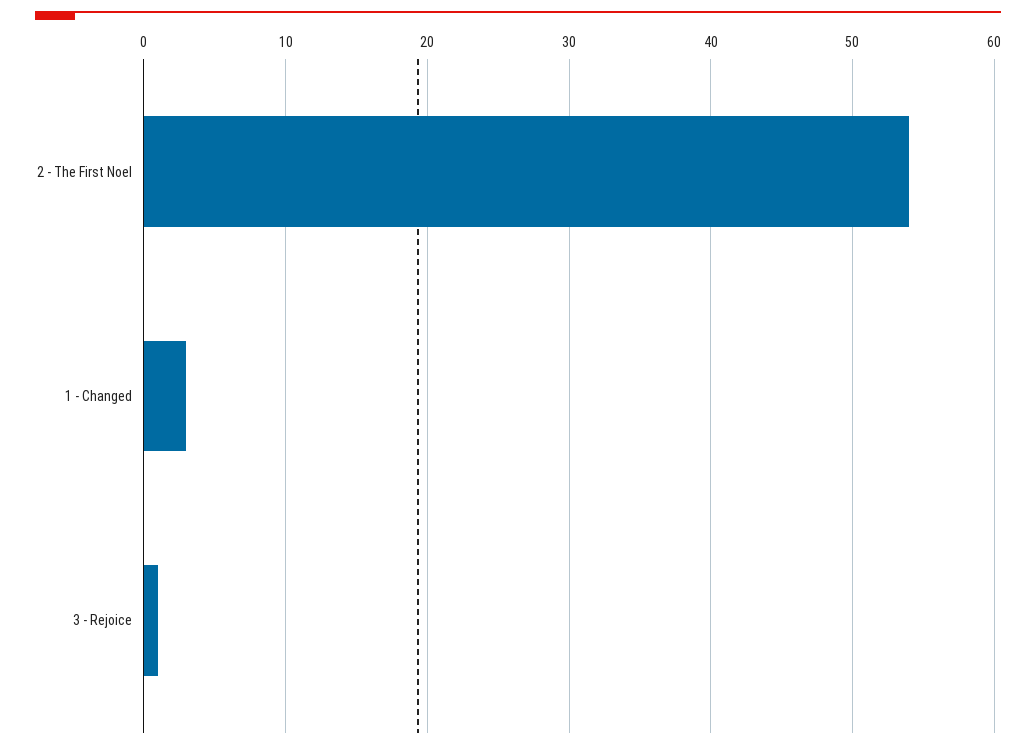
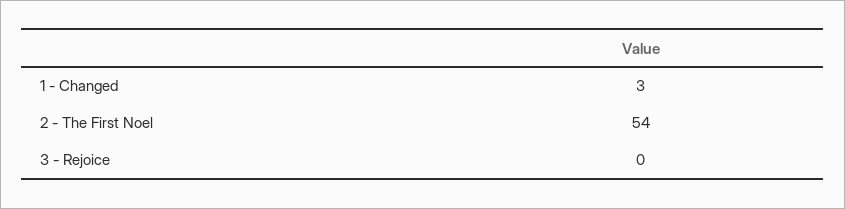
  {
    "2 - The First Noel": 54,
    "1 - Changed": 3,
-   "3 - Rejoice": 1
+   "3 - Rejoice": 0
  }

